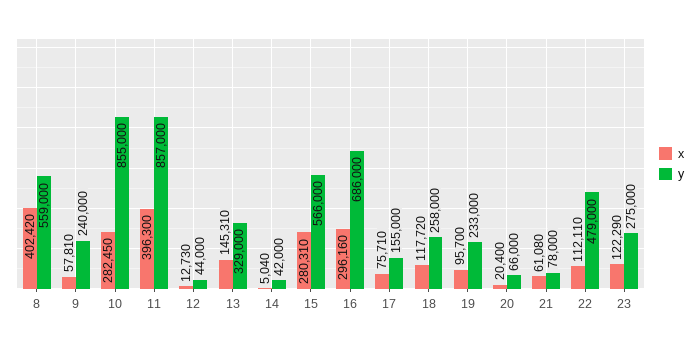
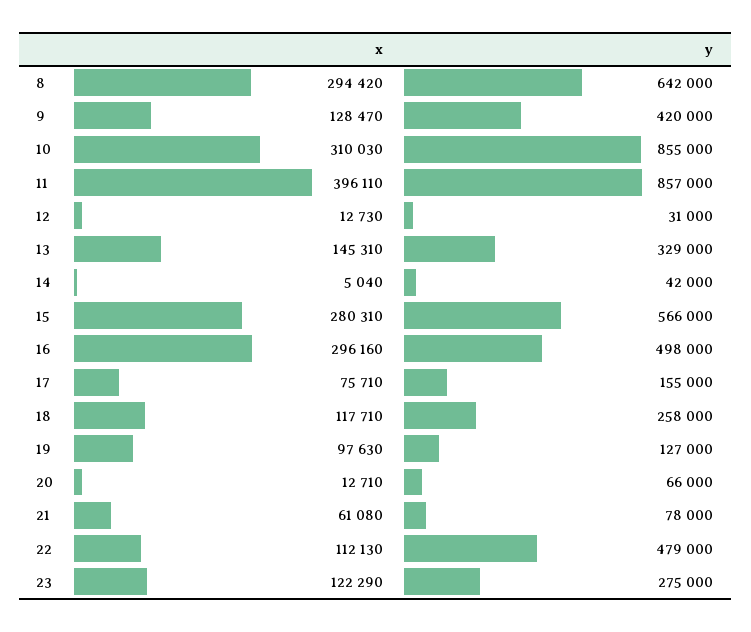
  {
    "x": {
-     "8": 402420,
+     "8": 294420,
-     "9": 57810,
+     "9": 128470,
-     "10": 282450,
+     "10": 310030,
-     "11": 396300,
+     "11": 396110,
      "12": 12730,
      "13": 145310,
      "14": 5040,
      "15": 280310,
      "16": 296160,
      "17": 75710,
-     "18": 117720,
+     "18": 117710,
-     "19": 95700,
+     "19": 97630,
-     "20": 20400,
+     "20": 12710,
      "21": 61080,
-     "22": 112110,
+     "22": 112130,
      "23": 122290
    },
    "y": {
-     "8": 559000,
+     "8": 642000,
-     "9": 240000,
+     "9": 420000,
      "10": 855000,
      "11": 857000,
-     "12": 44000,
+     "12": 31000,
      "13": 329000,
      "14": 42000,
      "15": 566000,
-     "16": 686000,
+     "16": 498000,
      "17": 155000,
      "18": 258000,
-     "19": 233000,
+     "19": 127000,
      "20": 66000,
      "21": 78000,
      "22": 479000,
      "23": 275000
    }
  }

